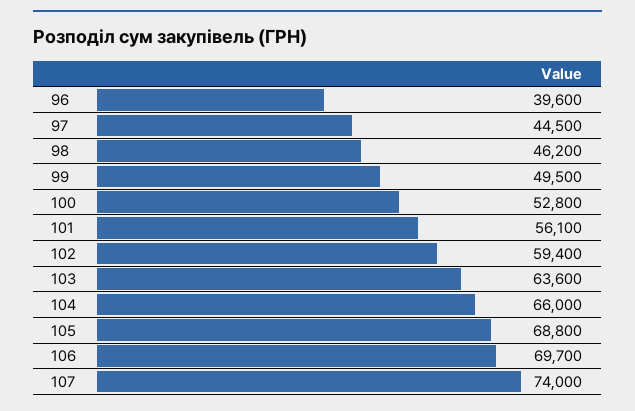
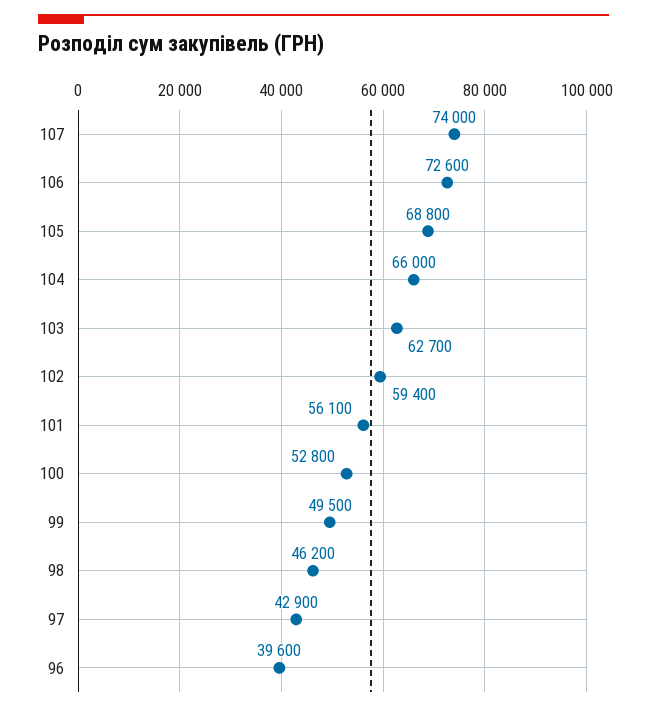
  {
    "96": 39600,
-   "97": 44500,
+   "97": 42900,
    "98": 46200,
    "99": 49500,
    "100": 52800,
    "101": 56100,
    "102": 59400,
-   "103": 63600,
+   "103": 62700,
    "104": 66000,
    "105": 68800,
-   "106": 69700,
+   "106": 72600,
    "107": 74000
  }

